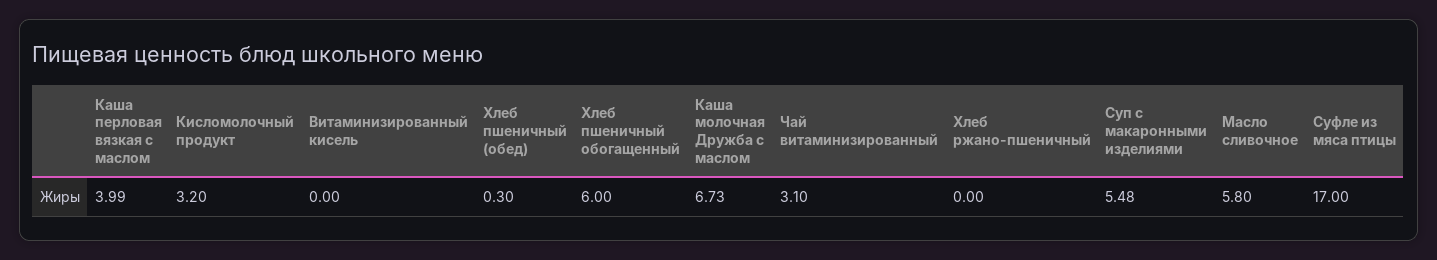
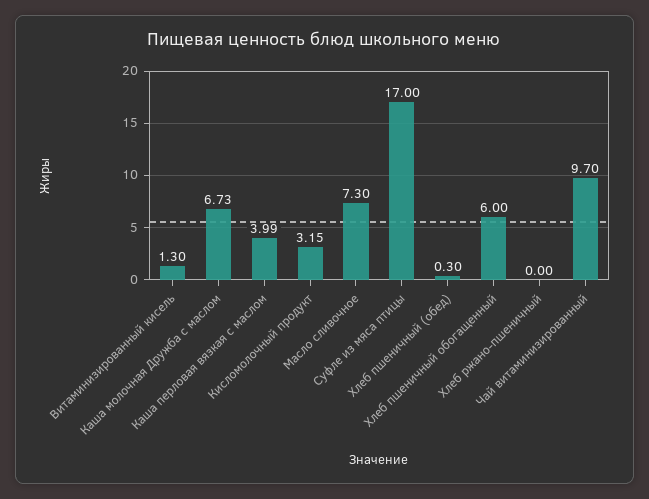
  {
    "Каша перловая вязкая с маслом": 3.99,
-   "Кисломолочный продукт": 3.2,
+   "Кисломолочный продукт": 3.15,
-   "Витаминизированный кисель": 0,
+   "Витаминизированный кисель": 1.3,
    "Хлеб пшеничный (обед)": 0.3,
    "Хлеб пшеничный обогащенный": 6,
    "Каша молочная Дружба с маслом": 6.73,
-   "Чай витаминизированный": 3.1,
+   "Чай витаминизированный": 9.7,
    "Хлеб ржано-пшеничный": 0,
-   "Суп с макаронными изделиями": 5.48,
-   "Масло сливочное": 5.8,
+   "Масло сливочное": 7.3,
    "Суфле из мяса птицы": 17
  }

